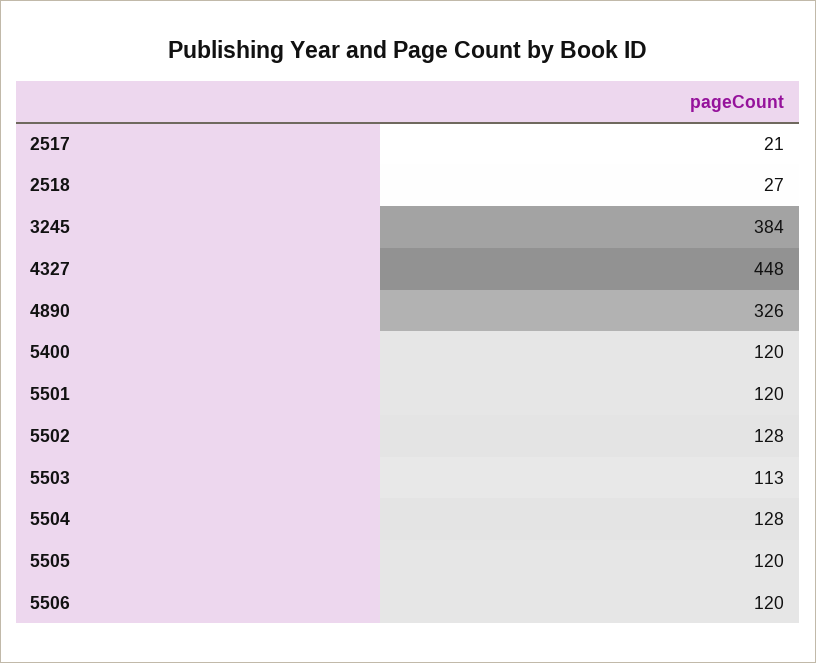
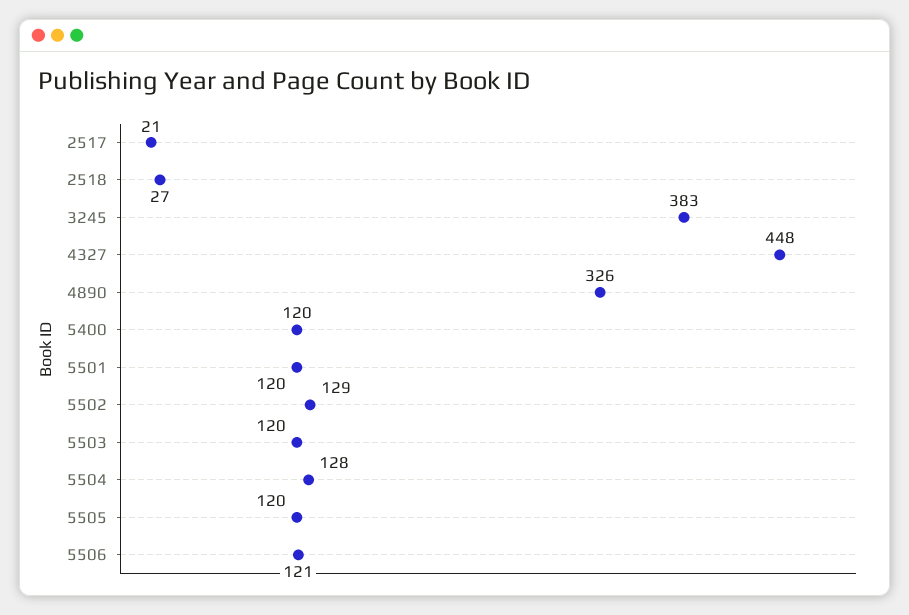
  {
    "2517": 21,
    "2518": 27,
-   "3245": 384,
+   "3245": 383,
    "4327": 448,
    "4890": 326,
    "5400": 120,
    "5501": 120,
-   "5502": 128,
+   "5502": 129,
-   "5503": 113,
+   "5503": 120,
    "5504": 128,
    "5505": 120,
-   "5506": 120
+   "5506": 121
  }

